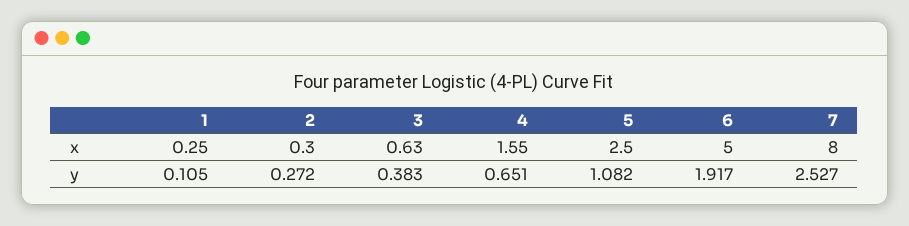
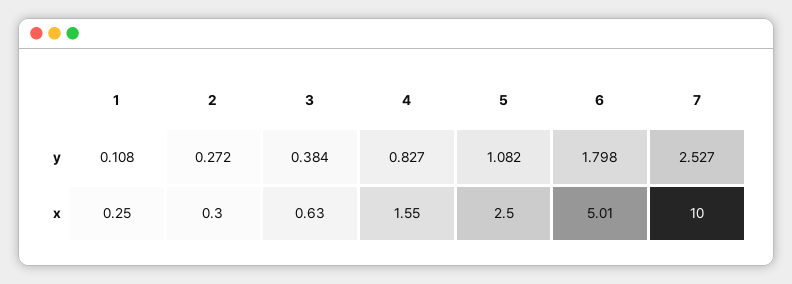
  {
    "1": {
      "x": 0.25,
-     "y": 0.105
+     "y": 0.108
    },
    "2": {
      "x": 0.3,
      "y": 0.272
    },
    "3": {
      "x": 0.63,
-     "y": 0.383
+     "y": 0.384
    },
    "4": {
      "x": 1.55,
-     "y": 0.651
+     "y": 0.827
    },
    "5": {
      "x": 2.5,
      "y": 1.082
    },
    "6": {
-     "x": 5,
+     "x": 5.01,
-     "y": 1.917
+     "y": 1.798
    },
    "7": {
-     "x": 8,
+     "x": 10,
      "y": 2.527
    }
  }

